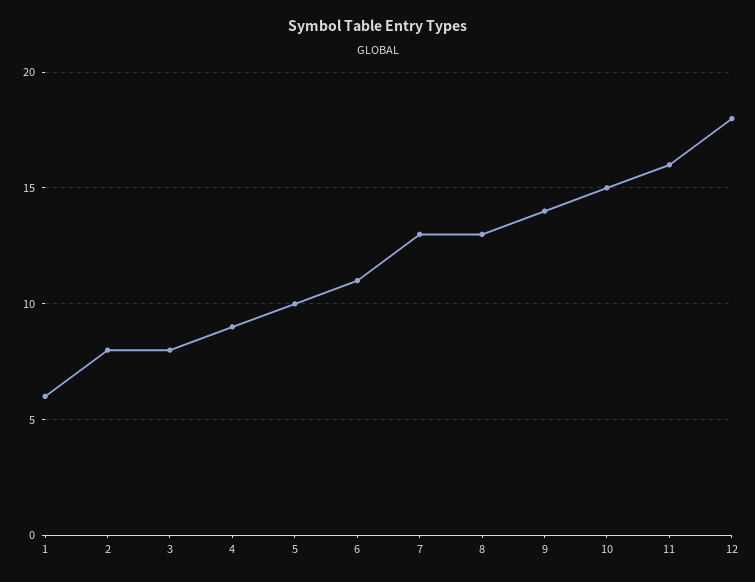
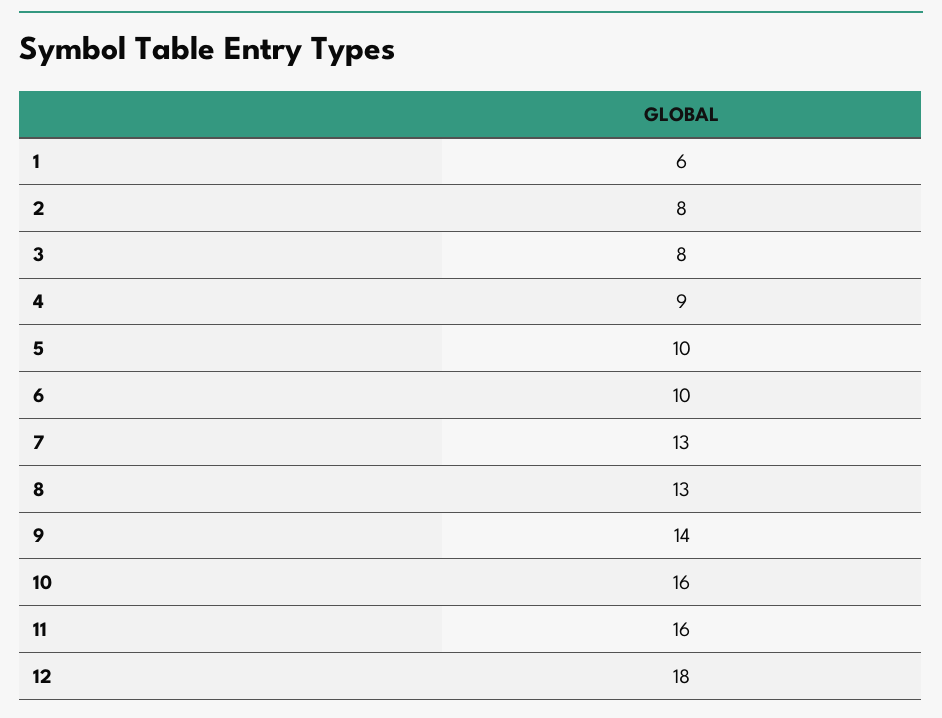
  {
    "1": 6,
    "2": 8,
    "3": 8,
    "4": 9,
    "5": 10,
-   "6": 11,
+   "6": 10,
    "7": 13,
    "8": 13,
    "9": 14,
-   "10": 15,
+   "10": 16,
    "11": 16,
    "12": 18
  }

